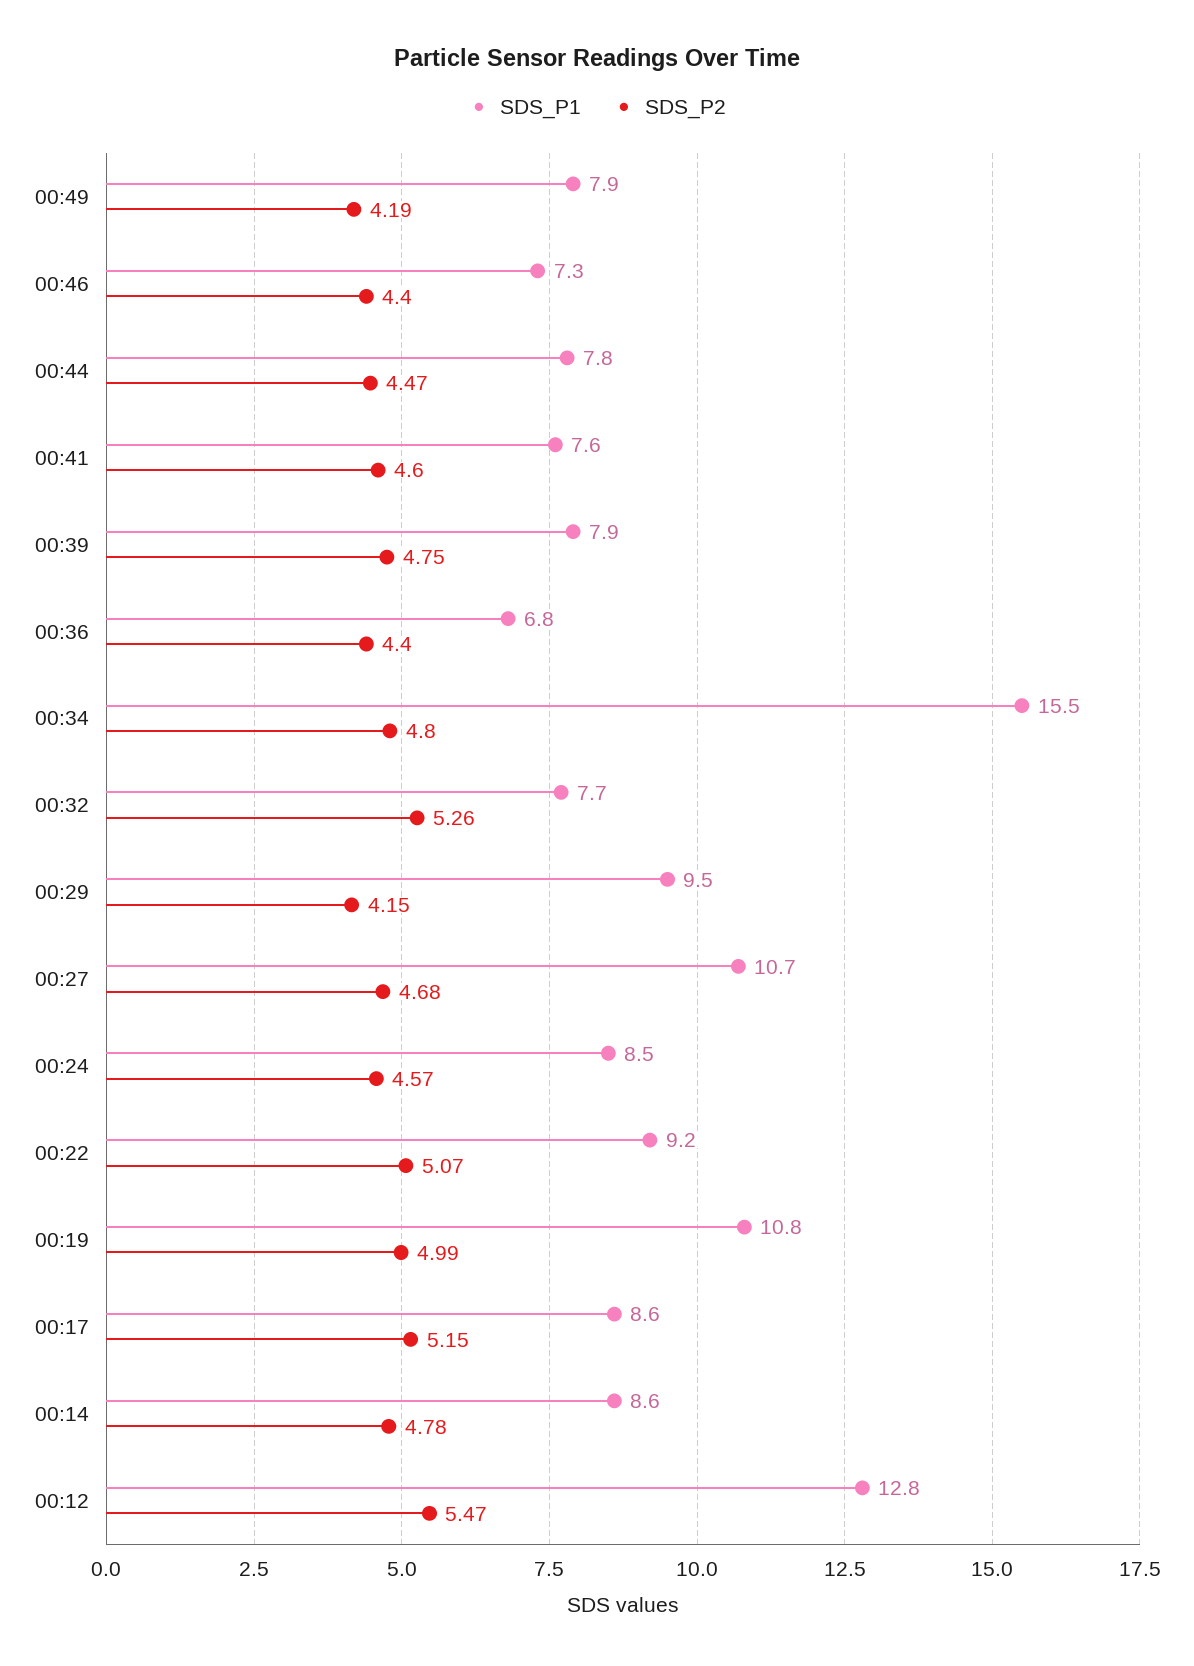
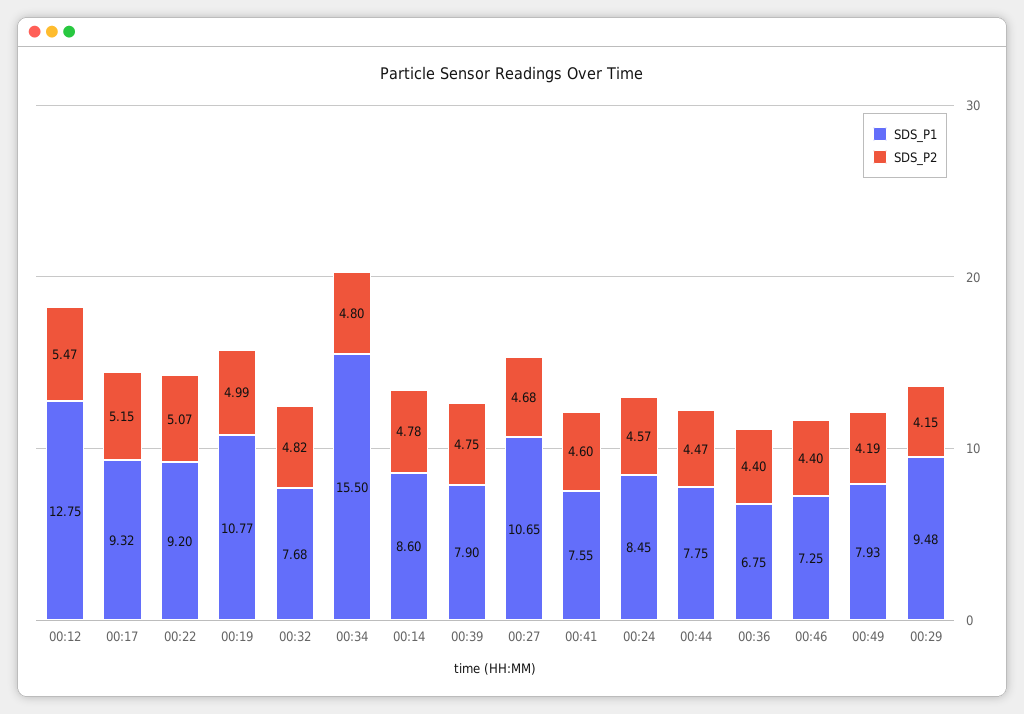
  {
    "SDS_P1": {
      "00:49": 7.93,
      "00:46": 7.25,
      "00:44": 7.75,
      "00:41": 7.55,
      "00:39": 7.9,
      "00:36": 6.75,
      "00:34": 15.5,
      "00:32": 7.68,
      "00:29": 9.48,
      "00:27": 10.65,
      "00:24": 8.45,
      "00:22": 9.2,
      "00:19": 10.77,
-     "00:17": 8.6,
+     "00:17": 9.32,
      "00:14": 8.6,
      "00:12": 12.75
    },
    "SDS_P2": {
      "00:49": 4.19,
      "00:46": 4.4,
      "00:44": 4.47,
      "00:41": 4.6,
      "00:39": 4.75,
      "00:36": 4.4,
      "00:34": 4.8,
-     "00:32": 5.26,
+     "00:32": 4.82,
      "00:29": 4.15,
      "00:27": 4.68,
      "00:24": 4.57,
      "00:22": 5.07,
      "00:19": 4.99,
      "00:17": 5.15,
      "00:14": 4.78,
      "00:12": 5.47
    }
  }

